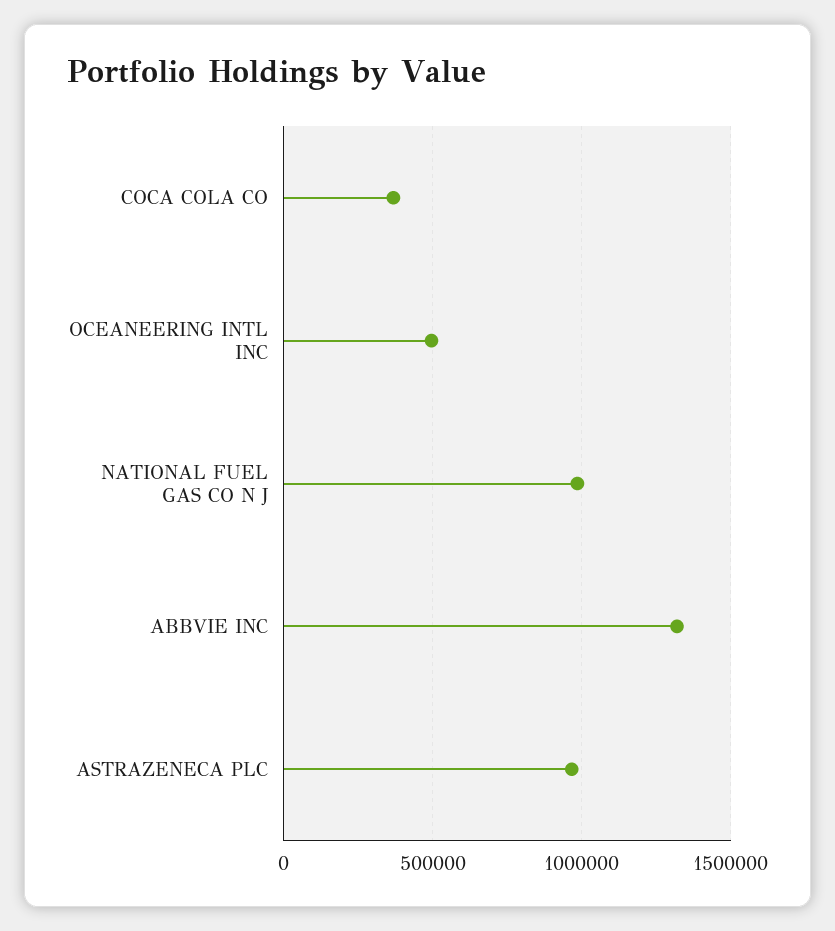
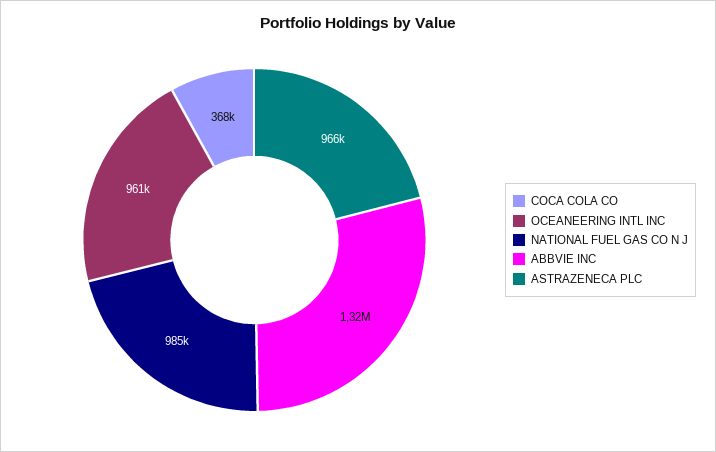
  {
    "COCA COLA CO": 368000,
-   "OCEANEERING INTL INC": 500000,
+   "OCEANEERING INTL INC": 961000,
    "NATIONAL FUEL GAS CO N J": 985000,
    "ABBVIE INC": 1320000,
    "ASTRAZENECA PLC": 966000
  }

